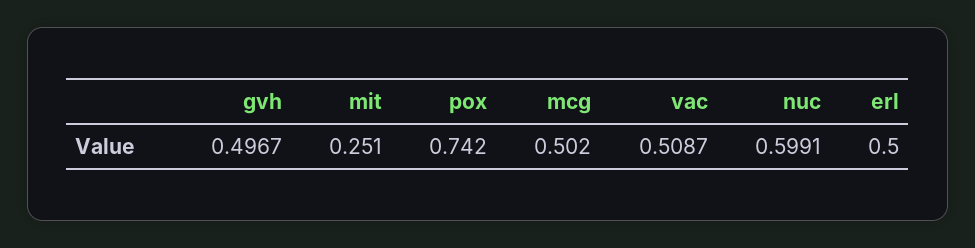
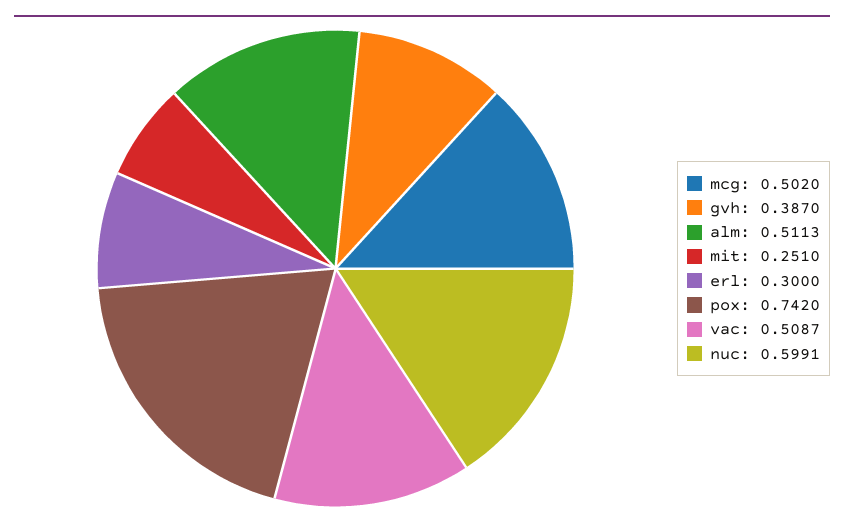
  {
-   "gvh": 0.4967,
+   "gvh": 0.387,
    "mit": 0.251,
    "pox": 0.742,
    "mcg": 0.502,
    "vac": 0.5087,
    "nuc": 0.5991,
-   "erl": 0.5
+   "erl": 0.3,
+   "alm": 0.5113
  }

